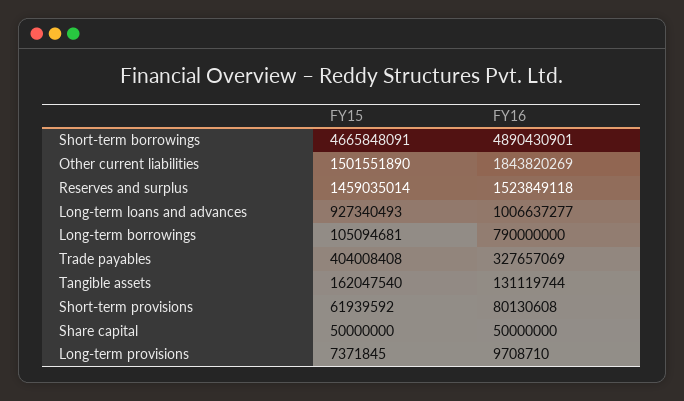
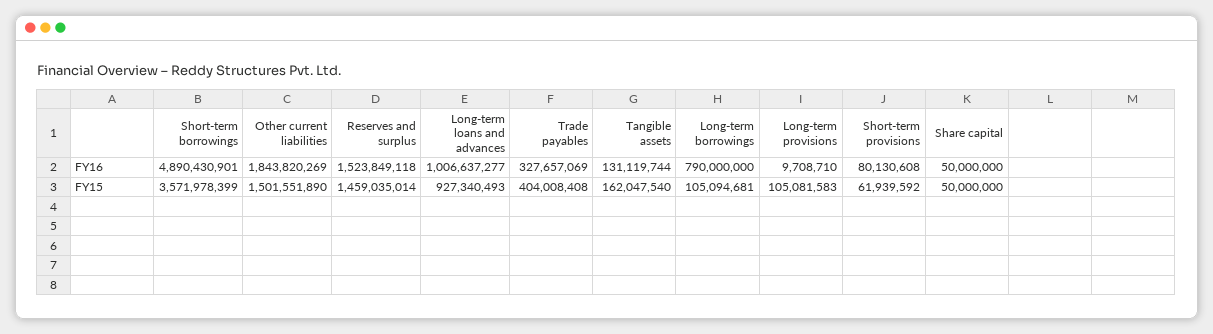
  {
    "FY15": {
-     "Short-term borrowings": 4665848091,
+     "Short-term borrowings": 3571978399,
      "Other current liabilities": 1501551890,
      "Reserves and surplus": 1459035014,
      "Long-term loans and advances": 927340493,
      "Long-term borrowings": 105094681,
      "Trade payables": 404008408,
      "Tangible assets": 162047540,
      "Short-term provisions": 61939592,
      "Share capital": 50000000,
-     "Long-term provisions": 7371845
+     "Long-term provisions": 105081583
    },
    "FY16": {
      "Short-term borrowings": 4890430901,
      "Other current liabilities": 1843820269,
      "Reserves and surplus": 1523849118,
      "Long-term loans and advances": 1006637277,
      "Long-term borrowings": 790000000,
      "Trade payables": 327657069,
      "Tangible assets": 131119744,
      "Short-term provisions": 80130608,
      "Share capital": 50000000,
      "Long-term provisions": 9708710
    }
  }

